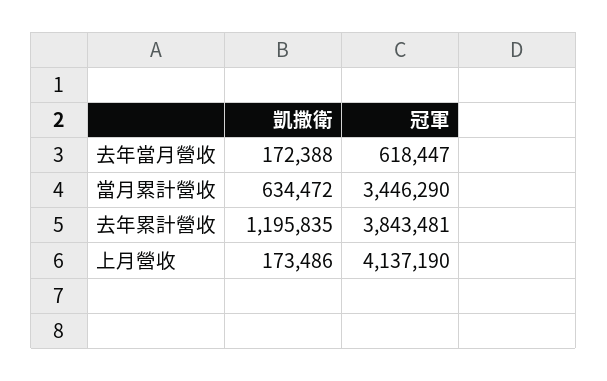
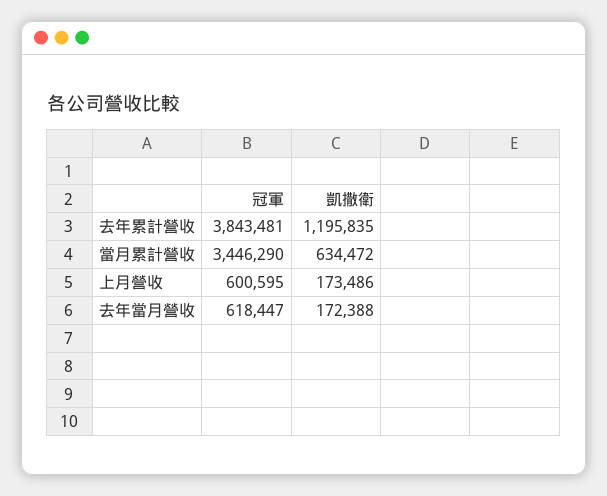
  {
    "凱撒衛": {
      "去年當月營收": 172388,
      "當月累計營收": 634472,
      "去年累計營收": 1195835,
      "上月營收": 173486
    },
    "冠軍": {
      "去年當月營收": 618447,
      "當月累計營收": 3446290,
      "去年累計營收": 3843481,
-     "上月營收": 4137190
+     "上月營收": 600595
    }
  }

